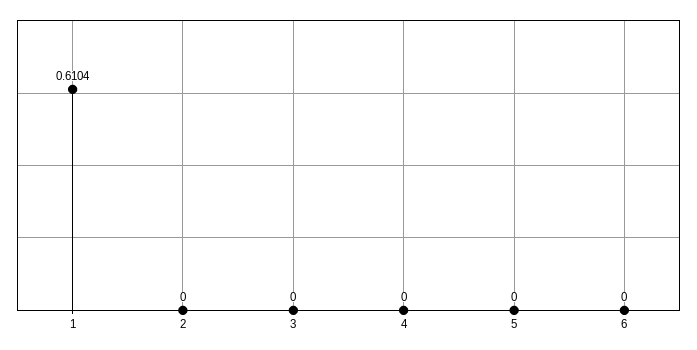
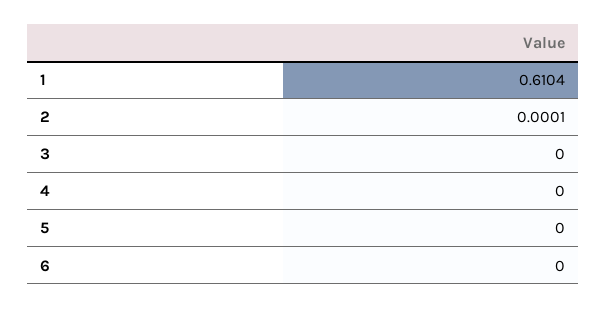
  {
    "1": 0.6104,
-   "2": 0,
+   "2": 0.0001,
    "3": 0,
    "4": 0,
    "5": 0,
    "6": 0
  }

